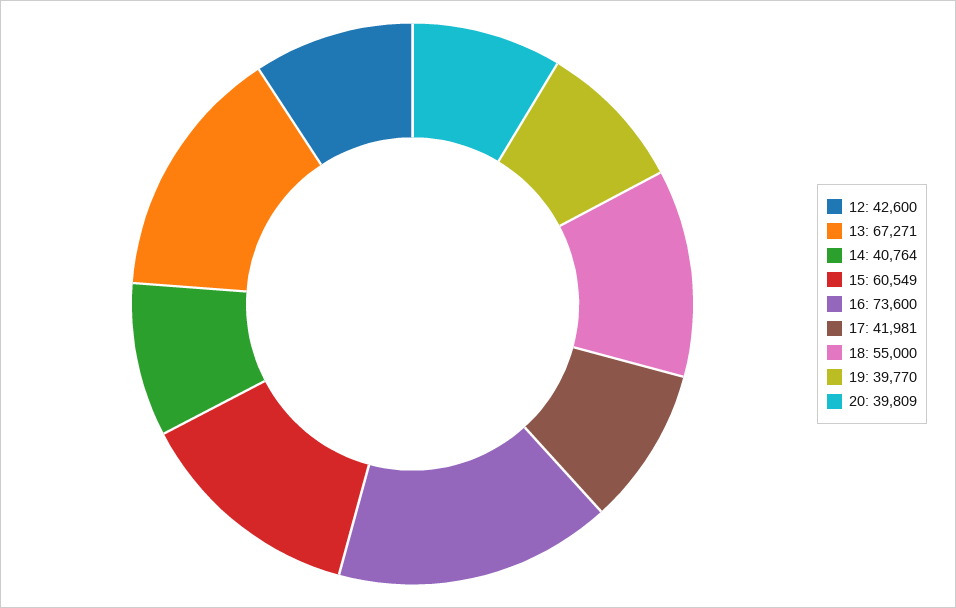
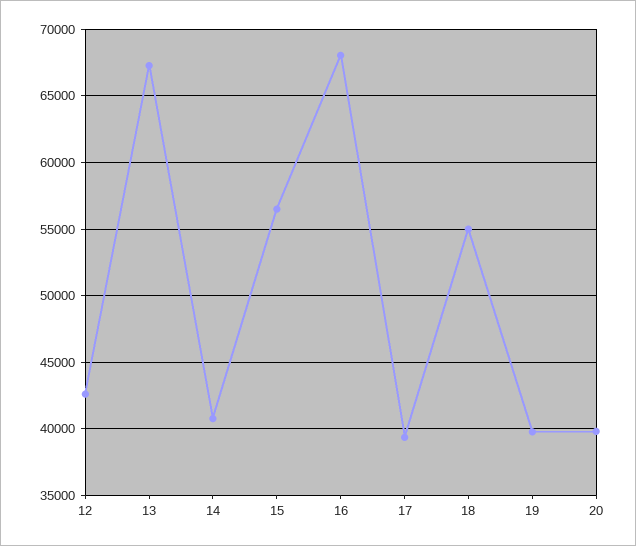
  {
    "12": 42600,
    "13": 67271,
    "14": 40764,
-   "15": 60549,
+   "15": 56500,
-   "16": 73600,
+   "16": 68000,
-   "17": 41981,
+   "17": 39500,
    "18": 55000,
    "19": 39770,
    "20": 39809
  }

